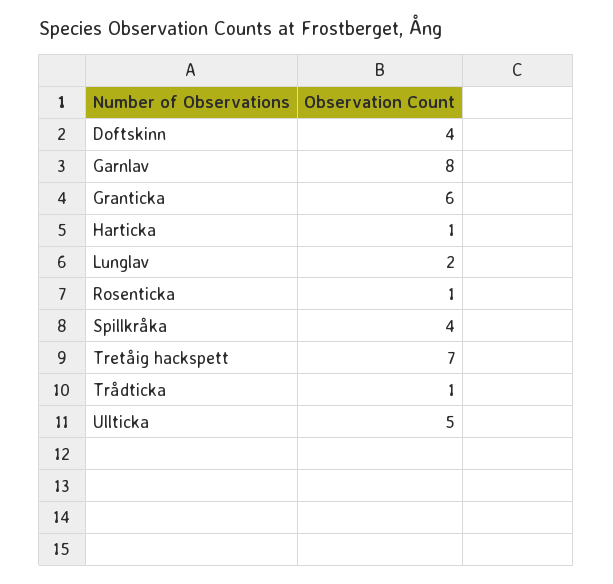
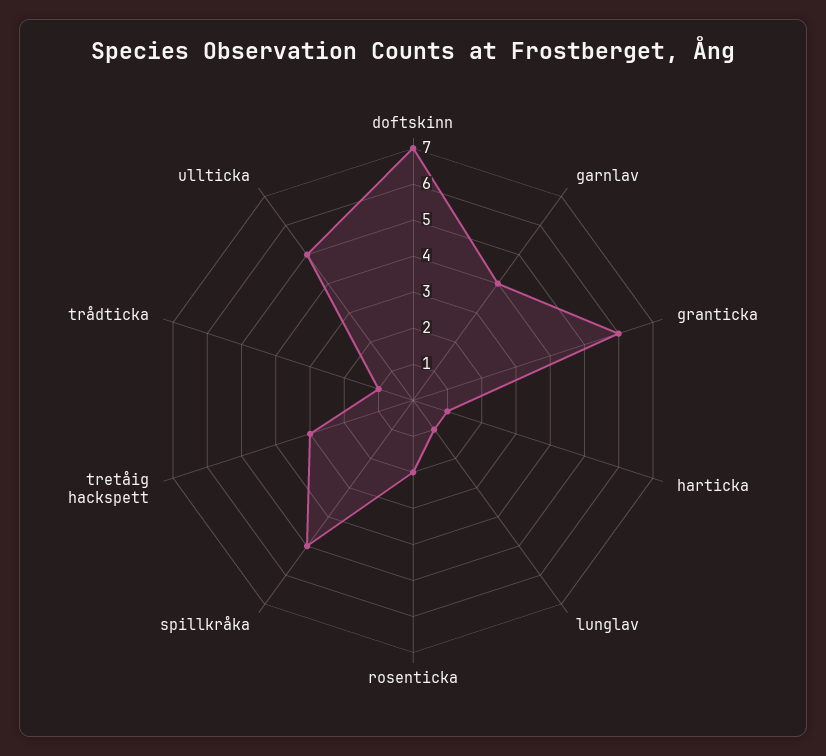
  {
-   "Doftskinn": 4,
+   "Doftskinn": 7,
-   "Garnlav": 8,
+   "Garnlav": 4,
    "Granticka": 6,
    "Harticka": 1,
-   "Lunglav": 2,
+   "Lunglav": 1,
-   "Rosenticka": 1,
+   "Rosenticka": 2,
-   "Spillkråka": 4,
+   "Spillkråka": 5,
-   "Tretåig hackspett": 7,
+   "Tretåig hackspett": 3,
    "Trådticka": 1,
    "Ullticka": 5
  }

